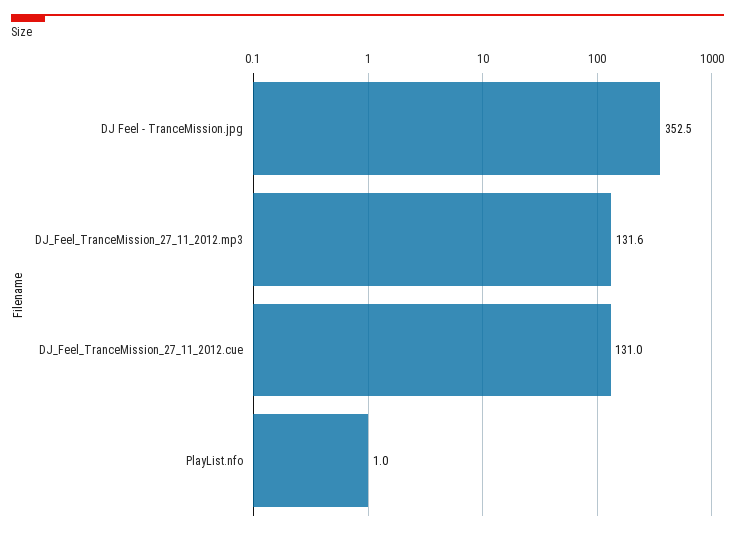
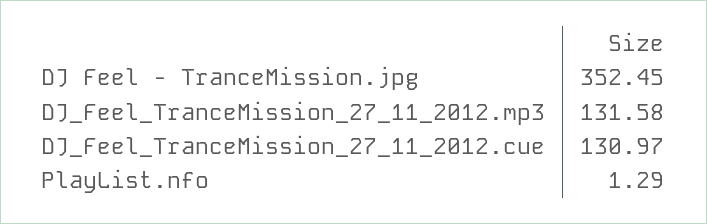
  {
    "DJ Feel - TranceMission.jpg": 352.45,
    "DJ_Feel_TranceMission_27_11_2012.mp3": 131.58,
    "DJ_Feel_TranceMission_27_11_2012.cue": 130.97,
-   "PlayList.nfo": 1
+   "PlayList.nfo": 1.29
  }

